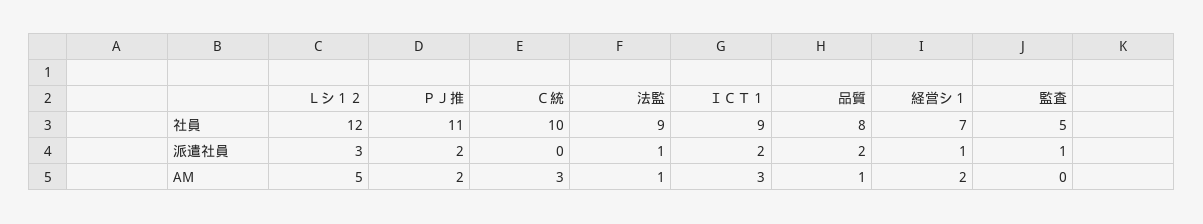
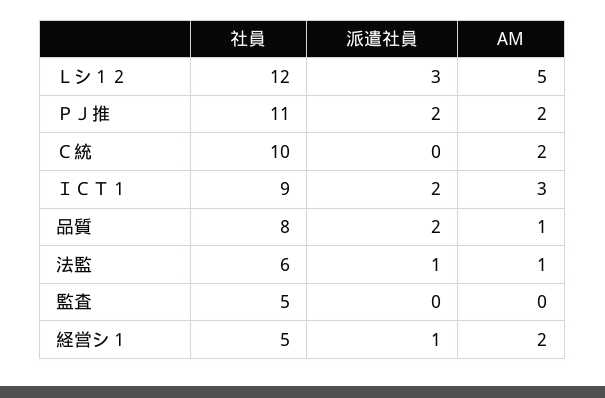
  {
    "Ｌシ１２": {
      "社員": 12,
      "派遣社員": 3,
      "AM": 5
    },
    "ＰＪ推": {
      "社員": 11,
      "派遣社員": 2,
      "AM": 2
    },
    "Ｃ統": {
      "社員": 10,
      "派遣社員": 0,
-     "AM": 3
+     "AM": 2
    },
    "法監": {
-     "社員": 9,
+     "社員": 6,
      "派遣社員": 1,
      "AM": 1
    },
    "ＩＣＴ１": {
      "社員": 9,
      "派遣社員": 2,
      "AM": 3
    },
    "品質": {
      "社員": 8,
      "派遣社員": 2,
      "AM": 1
    },
    "経営シ１": {
-     "社員": 7,
+     "社員": 5,
      "派遣社員": 1,
      "AM": 2
    },
    "監査": {
      "社員": 5,
-     "派遣社員": 1,
+     "派遣社員": 0,
      "AM": 0
    }
  }

